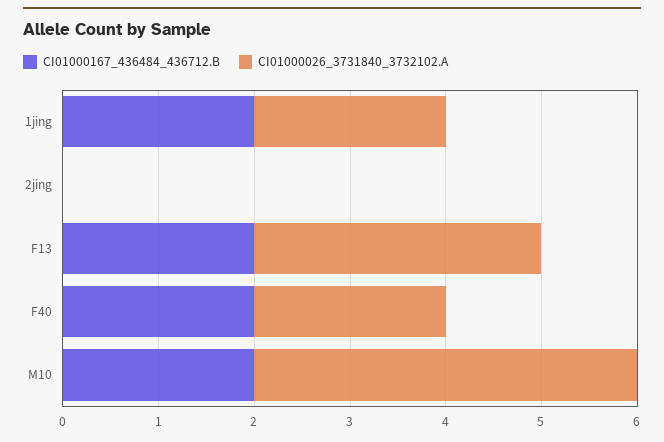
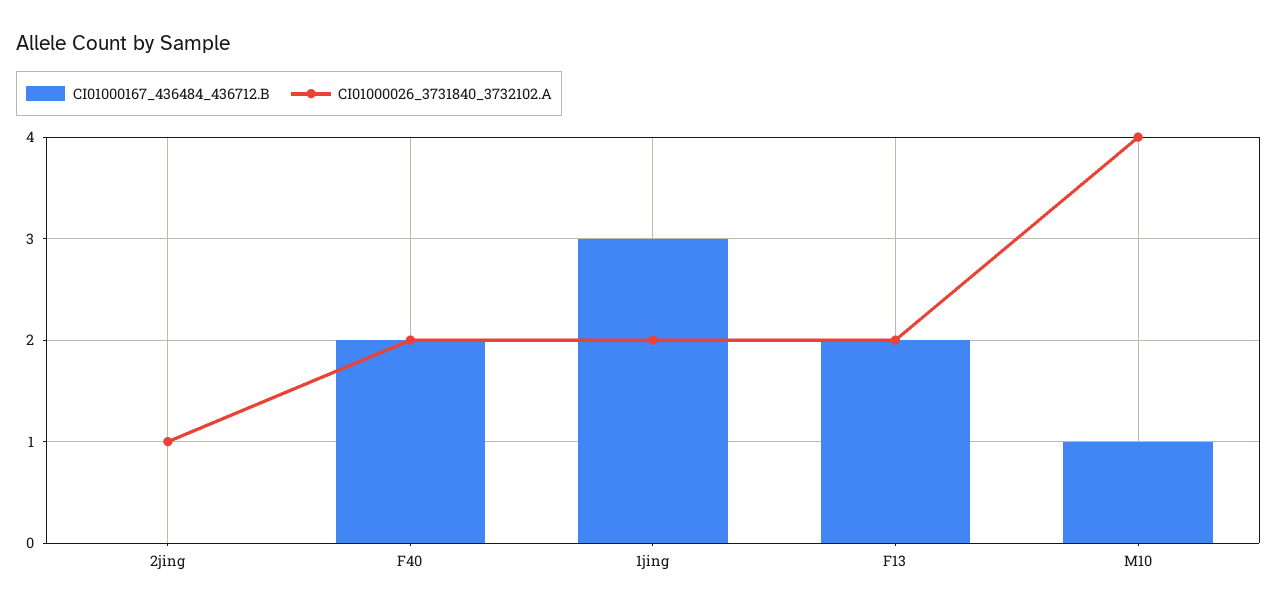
  {
    "CI01000167_436484_436712.B": {
-     "1jing": 2,
+     "1jing": 3,
      "2jing": 0,
      "F13": 2,
      "F40": 2,
-     "M10": 2
+     "M10": 1
    },
    "CI01000026_3731840_3732102.A": {
      "1jing": 2,
-     "2jing": 0,
+     "2jing": 1,
-     "F13": 3,
+     "F13": 2,
      "F40": 2,
      "M10": 4
    }
  }

